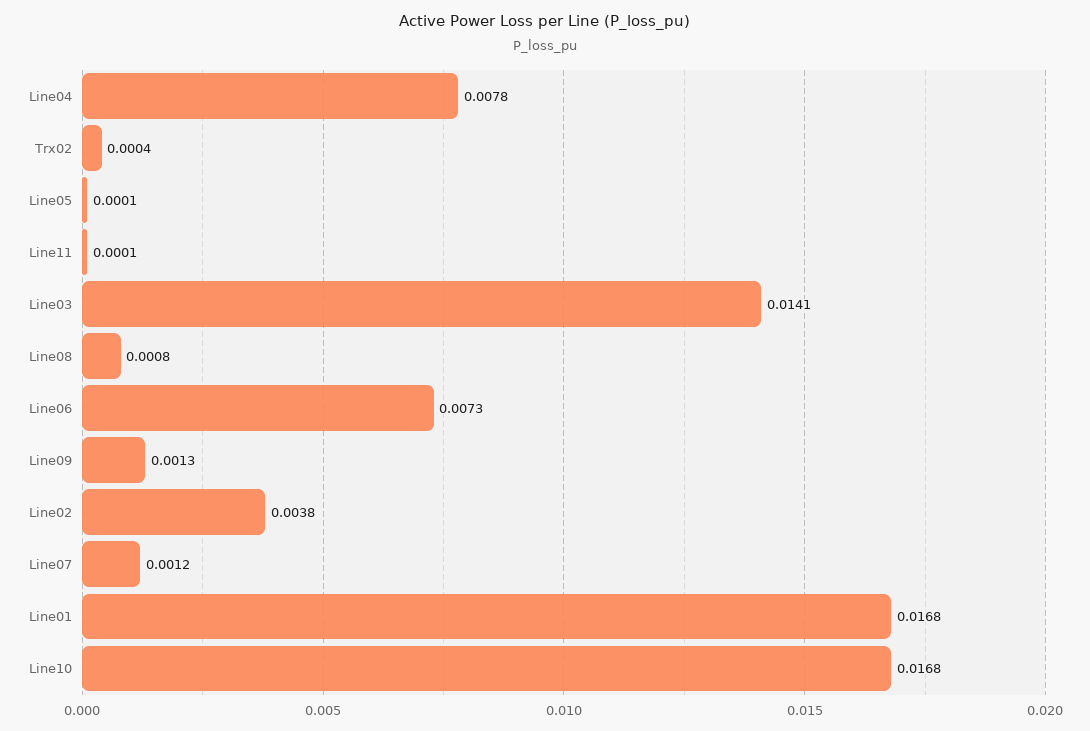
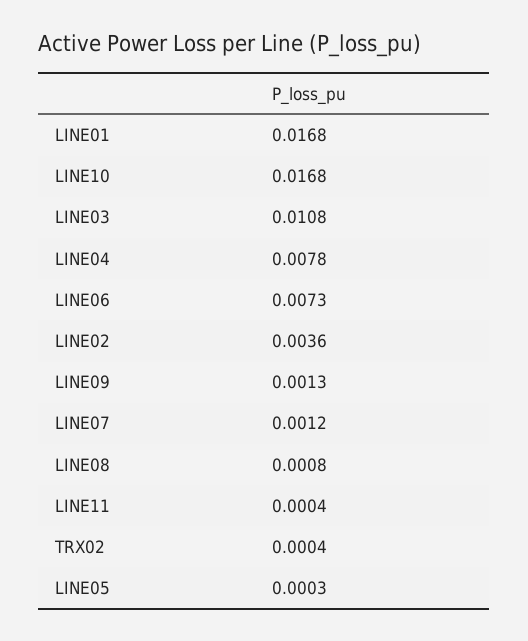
  {
    "Line04": 0.0078,
    "Trx02": 0.0004,
-   "Line05": 0.0001,
+   "Line05": 0.0003,
-   "Line11": 0.0001,
+   "Line11": 0.0004,
-   "Line03": 0.0141,
+   "Line03": 0.0108,
    "Line08": 0.0008,
    "Line06": 0.0073,
    "Line09": 0.0013,
-   "Line02": 0.0038,
+   "Line02": 0.0036,
    "Line07": 0.0012,
    "Line01": 0.0168,
    "Line10": 0.0168
  }

